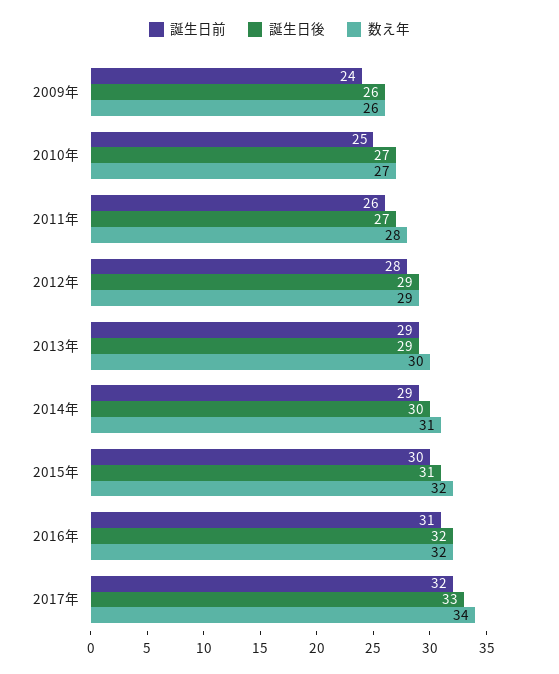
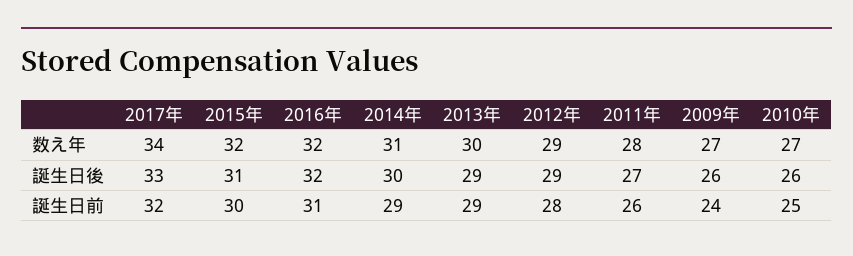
  {
    "誕生日前": {
      "2009年": 24,
      "2010年": 25,
      "2011年": 26,
      "2012年": 28,
      "2013年": 29,
      "2014年": 29,
      "2015年": 30,
      "2016年": 31,
      "2017年": 32
    },
    "誕生日後": {
      "2009年": 26,
-     "2010年": 27,
+     "2010年": 26,
      "2011年": 27,
      "2012年": 29,
      "2013年": 29,
      "2014年": 30,
      "2015年": 31,
      "2016年": 32,
      "2017年": 33
    },
    "数え年": {
-     "2009年": 26,
+     "2009年": 27,
      "2010年": 27,
      "2011年": 28,
      "2012年": 29,
      "2013年": 30,
      "2014年": 31,
      "2015年": 32,
      "2016年": 32,
      "2017年": 34
    }
  }

